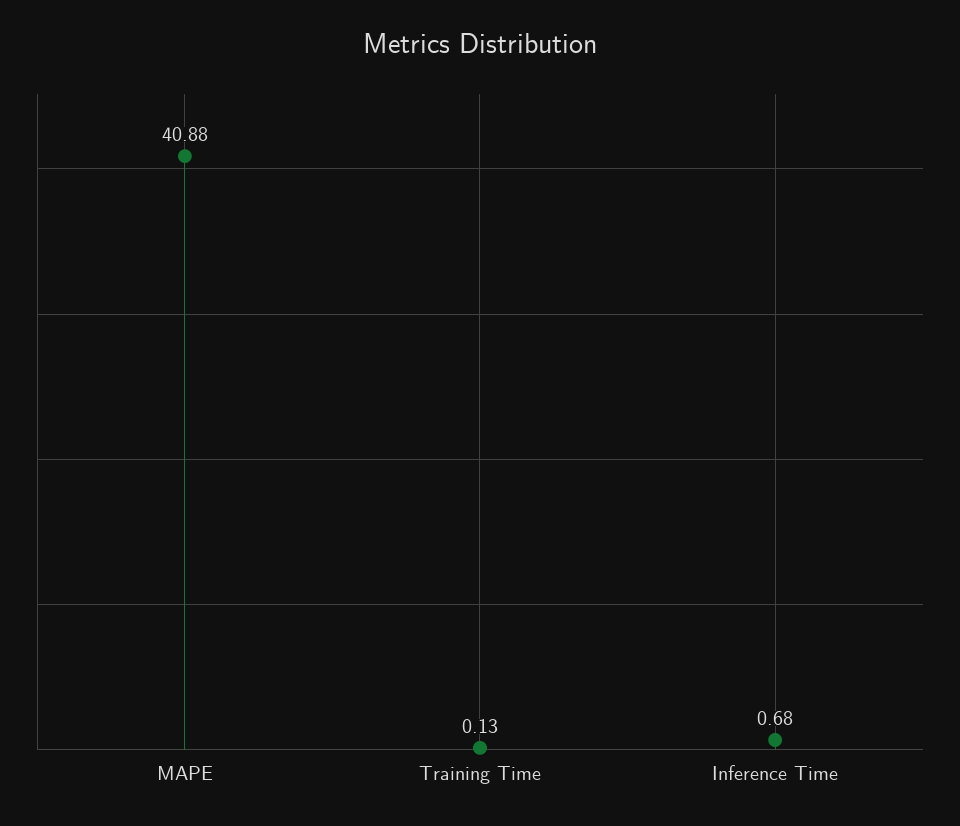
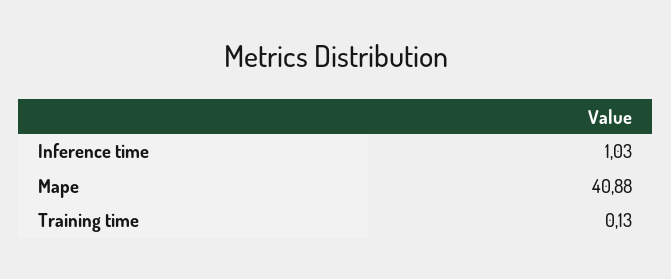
  {
    "MAPE": 40.88,
    "Training Time": 0.13,
-   "Inference Time": 0.68
+   "Inference Time": 1.03
  }

